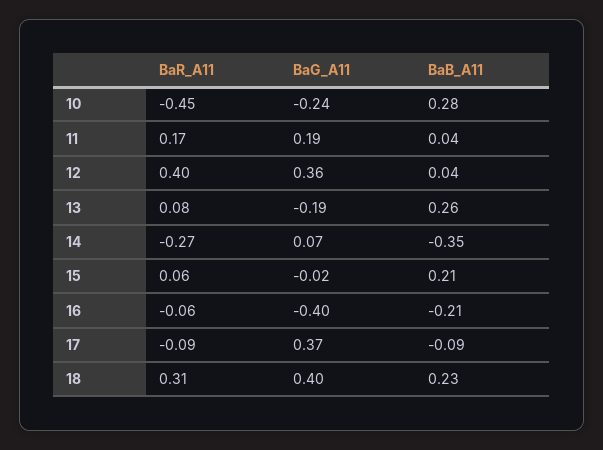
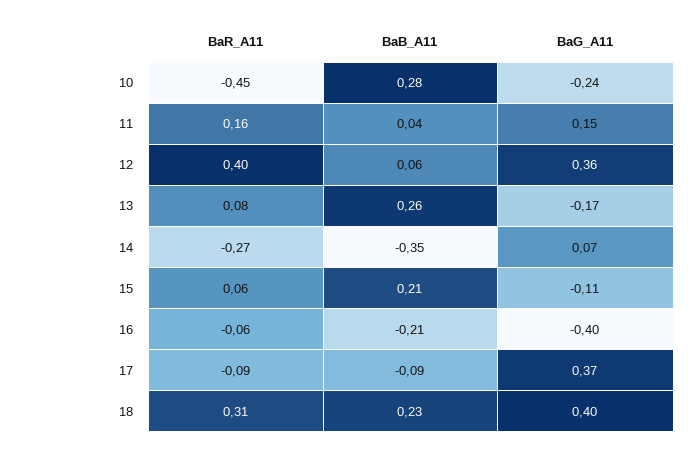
  {
    "BaR_A11": {
      "10": -0.45,
-     "11": 0.17,
+     "11": 0.16,
      "12": 0.4,
      "13": 0.08,
      "14": -0.27,
      "15": 0.06,
      "16": -0.06,
      "17": -0.09,
      "18": 0.31
    },
    "BaG_A11": {
      "10": -0.24,
-     "11": 0.19,
+     "11": 0.15,
      "12": 0.36,
-     "13": -0.19,
+     "13": -0.17,
      "14": 0.07,
-     "15": -0.02,
+     "15": -0.11,
      "16": -0.4,
      "17": 0.37,
      "18": 0.4
    },
    "BaB_A11": {
      "10": 0.28,
      "11": 0.04,
-     "12": 0.04,
+     "12": 0.06,
      "13": 0.26,
      "14": -0.35,
      "15": 0.21,
      "16": -0.21,
      "17": -0.09,
      "18": 0.23
    }
  }

